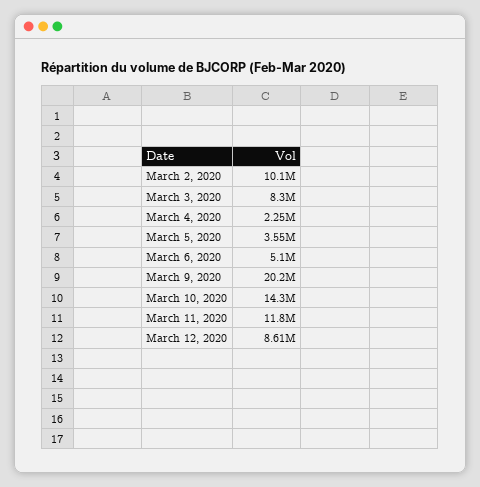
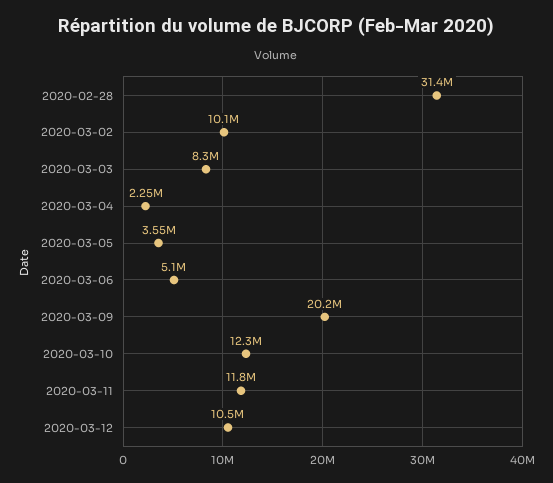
  {
    "March 2, 2020": 10100000,
    "March 3, 2020": 8300000,
    "March 4, 2020": 2250000,
    "March 5, 2020": 3550000,
    "March 6, 2020": 5100000,
    "March 9, 2020": 20200000,
-   "March 10, 2020": 14300000,
+   "March 10, 2020": 12300000,
    "March 11, 2020": 11800000,
-   "March 12, 2020": 8610000
+   "March 12, 2020": 10500000,
+   "2020-02-28": 31400000
  }

